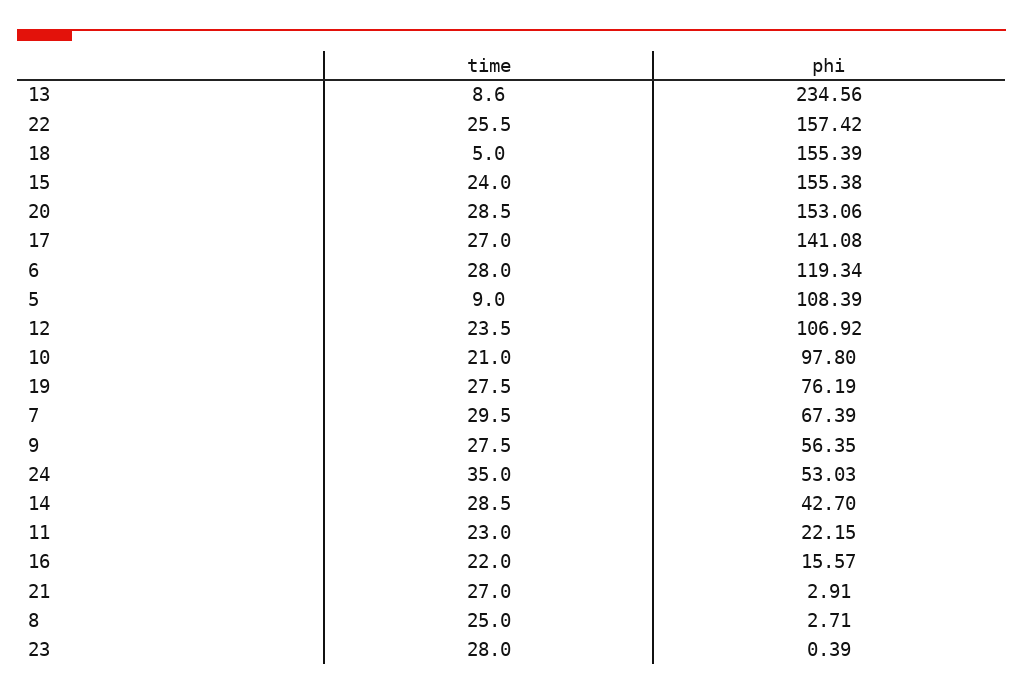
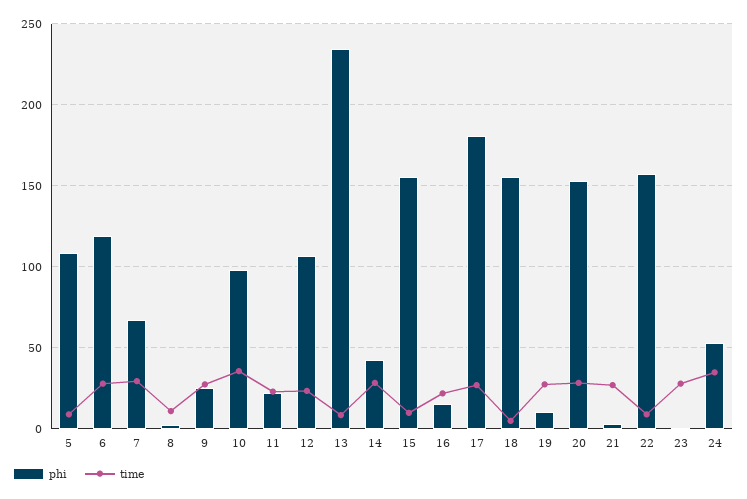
  {
    "time": {
      "13": 8.6,
-     "22": 25.5,
+     "22": 10,
      "18": 5,
-     "15": 24,
+     "15": 10,
      "20": 28.5,
      "17": 27,
      "6": 28,
      "5": 9,
      "12": 23.5,
-     "10": 21,
+     "10": 35,
      "19": 27.5,
      "7": 29.5,
      "9": 27.5,
      "24": 35,
      "14": 28.5,
      "11": 23,
      "16": 22,
      "21": 27,
-     "8": 25,
+     "8": 10,
      "23": 28
    },
    "phi": {
      "13": 234.56,
      "22": 157.42,
      "18": 155.39,
      "15": 155.38,
      "20": 153.06,
-     "17": 141.08,
+     "17": 180,
      "6": 119.34,
      "5": 108.39,
      "12": 106.92,
      "10": 97.8,
-     "19": 76.19,
+     "19": 10,
      "7": 67.39,
-     "9": 56.35,
+     "9": 25,
      "24": 53.03,
      "14": 42.7,
      "11": 22.15,
      "16": 15.57,
      "21": 2.91,
      "8": 2.71,
      "23": 0.39
    }
  }

